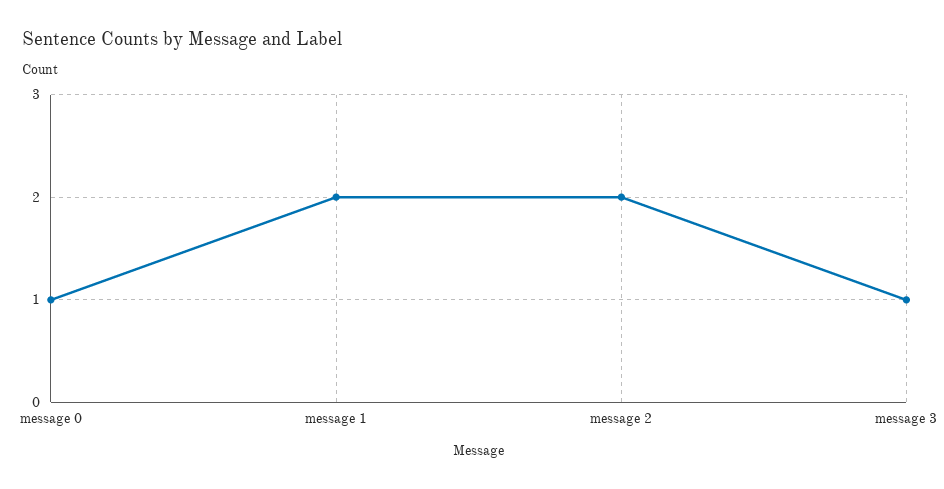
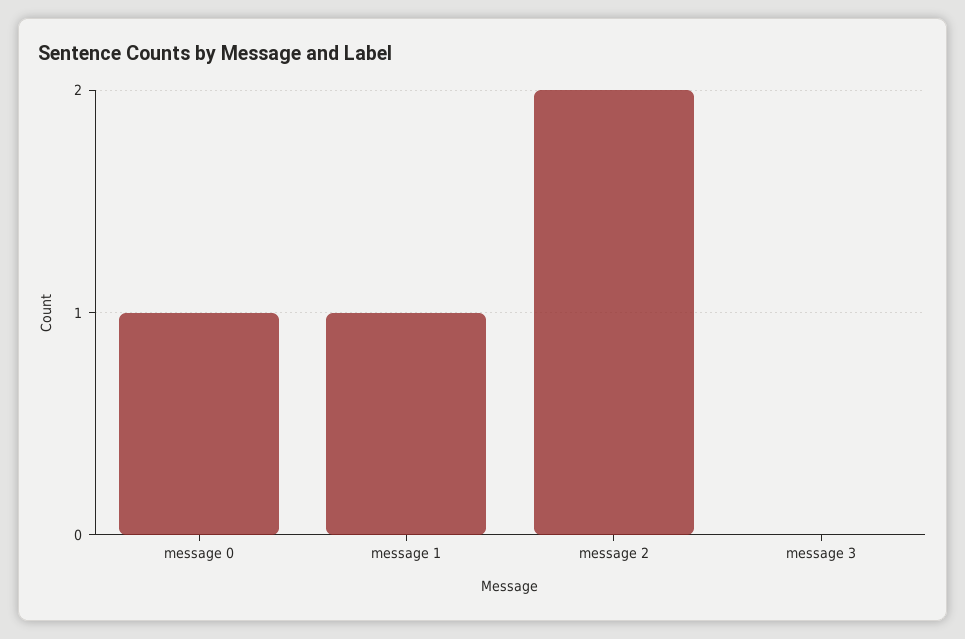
  {
    "message 0": 1,
-   "message 1": 2,
+   "message 1": 1,
    "message 2": 2,
-   "message 3": 1
+   "message 3": 0
  }

